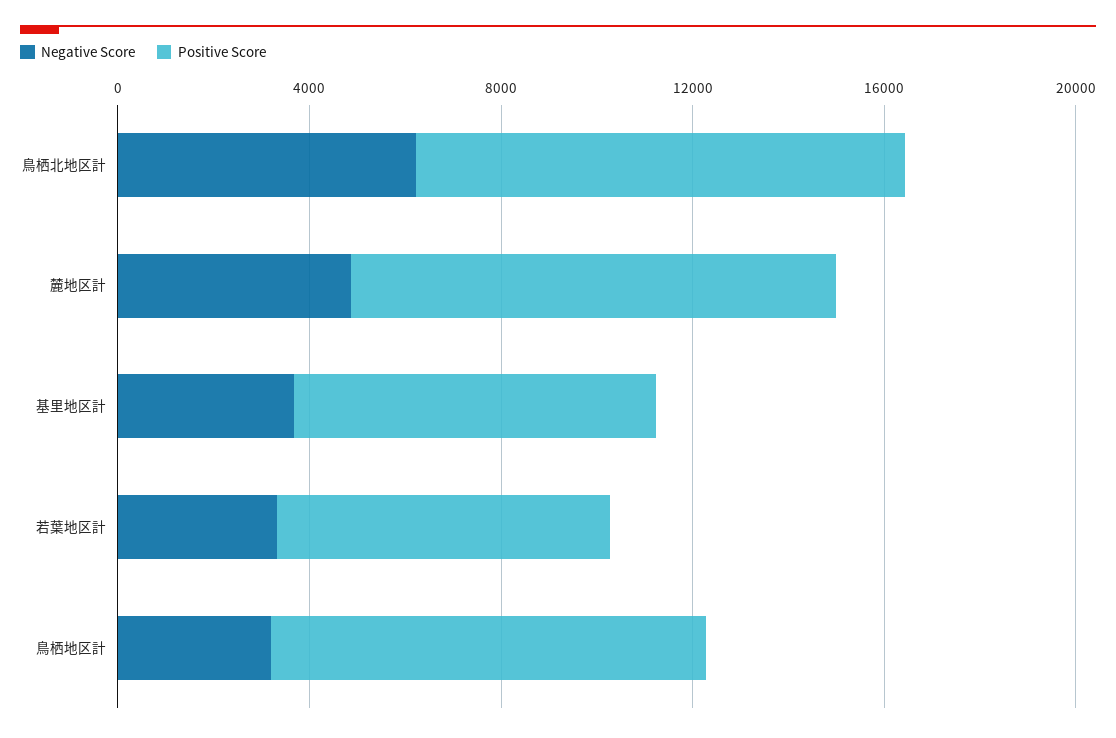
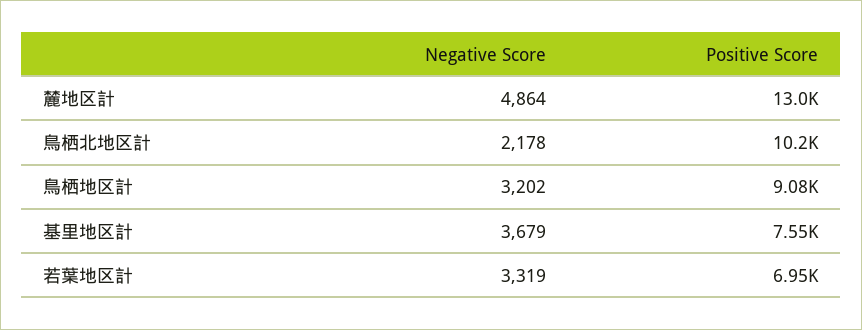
  {
    "Negative Score": {
-     "鳥栖北地区計": 6000,
+     "鳥栖北地区計": 2178,
      "麓地区計": 4864,
      "基里地区計": 3679,
      "若葉地区計": 3319,
      "鳥栖地区計": 3202
    },
    "Positive Score": {
      "鳥栖北地区計": 10200,
-     "麓地区計": 10000,
+     "麓地区計": 13000,
      "基里地区計": 7550,
      "若葉地区計": 6950,
      "鳥栖地区計": 9080
    }
  }

